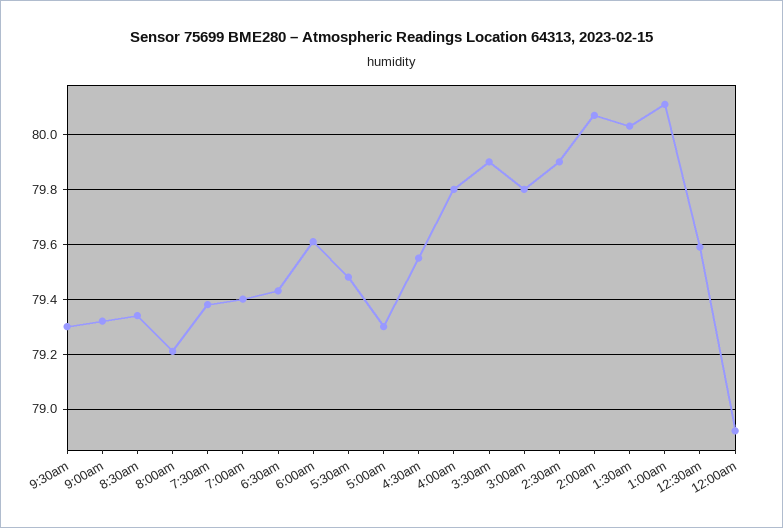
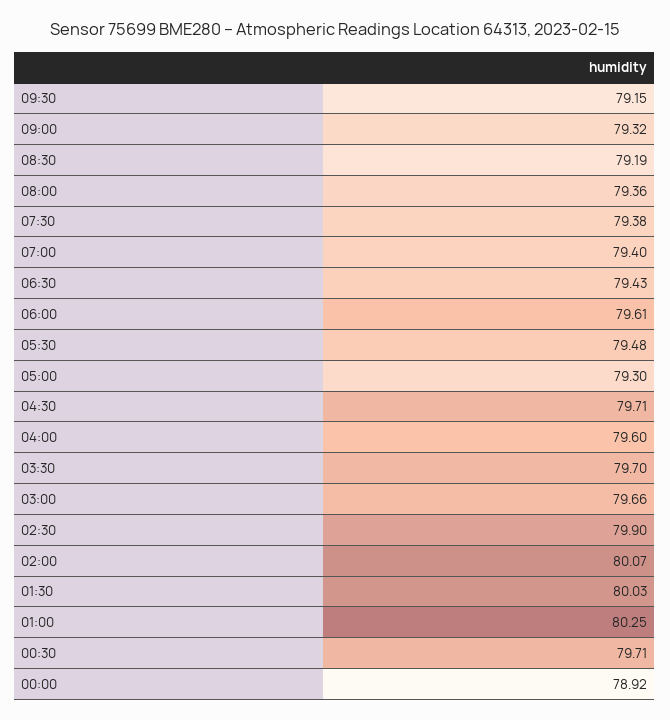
  {
-   "9:30am": 79.3,
+   "9:30am": 79.15,
    "9:00am": 79.32,
-   "8:30am": 79.35,
+   "8:30am": 79.19,
-   "8:00am": 79.2,
+   "8:00am": 79.36,
    "7:30am": 79.38,
    "7:00am": 79.4,
    "6:30am": 79.43,
    "6:00am": 79.61,
    "5:30am": 79.48,
    "5:00am": 79.3,
-   "4:30am": 79.55,
+   "4:30am": 79.71,
-   "4:00am": 79.8,
+   "4:00am": 79.6,
-   "3:30am": 79.9,
+   "3:30am": 79.7,
-   "3:00am": 79.8,
+   "3:00am": 79.66,
    "2:30am": 79.9,
    "2:00am": 80.07,
    "1:30am": 80.03,
-   "1:00am": 80.1,
+   "1:00am": 80.25,
-   "12:30am": 79.6,
+   "12:30am": 79.71,
    "12:00am": 78.92
  }

